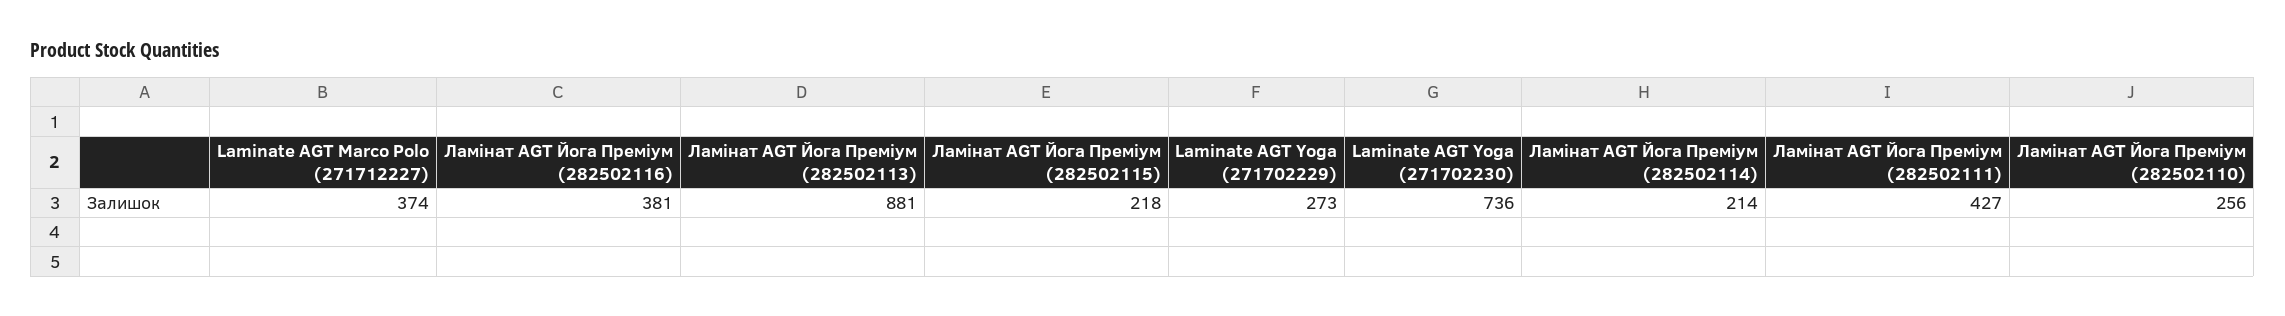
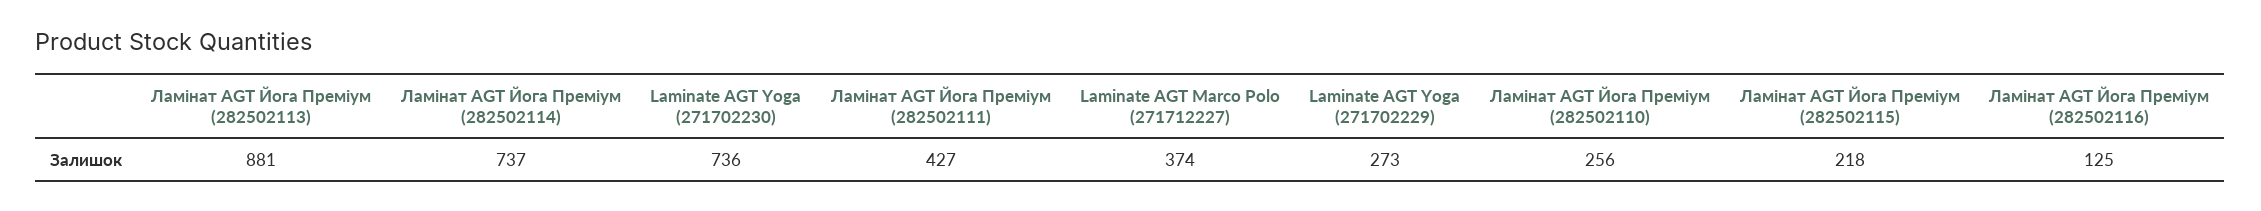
  {
    "Laminate AGT Marco Polo (271712227)": 374,
-   "Ламінат AGT Йога Преміум (282502116)": 381,
+   "Ламінат AGT Йога Преміум (282502116)": 125,
    "Ламінат AGT Йога Преміум (282502113)": 881,
    "Ламінат AGT Йога Преміум (282502115)": 218,
    "Laminate AGT Yoga (271702229)": 273,
    "Laminate AGT Yoga (271702230)": 736,
-   "Ламінат AGT Йога Преміум (282502114)": 214,
+   "Ламінат AGT Йога Преміум (282502114)": 737,
    "Ламінат AGT Йога Преміум (282502111)": 427,
    "Ламінат AGT Йога Преміум (282502110)": 256
  }

